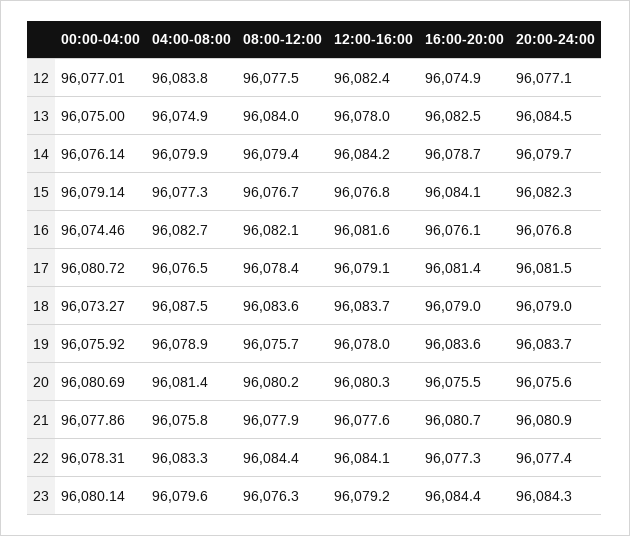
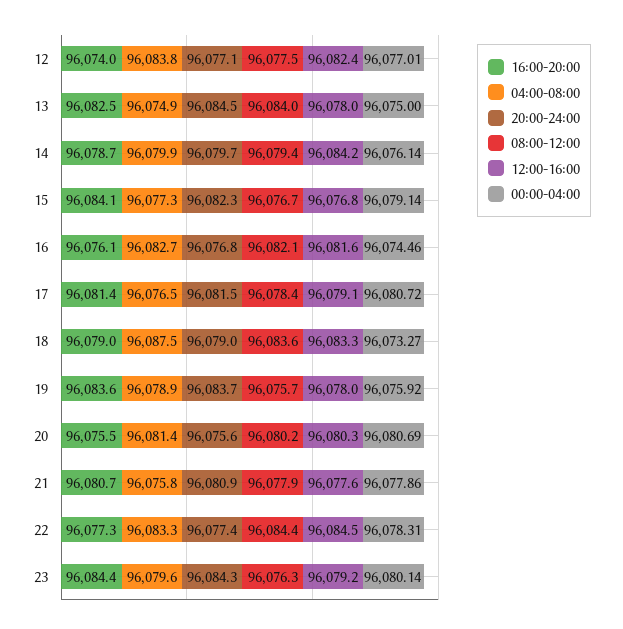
  {
    "00:00-04:00": {
      "12": 96077.01,
      "13": 96075,
      "14": 96076.14,
      "15": 96079.14,
      "16": 96074.46,
      "17": 96080.72,
      "18": 96073.27,
      "19": 96075.92,
      "20": 96080.69,
      "21": 96077.86,
      "22": 96078.31,
      "23": 96080.14
    },
    "04:00-08:00": {
      "12": 96083.8,
      "13": 96074.9,
      "14": 96079.9,
      "15": 96077.3,
      "16": 96082.7,
      "17": 96076.5,
      "18": 96087.5,
      "19": 96078.9,
      "20": 96081.4,
      "21": 96075.8,
      "22": 96083.3,
      "23": 96079.6
    },
    "08:00-12:00": {
      "12": 96077.5,
      "13": 96084,
      "14": 96079.4,
      "15": 96076.7,
      "16": 96082.1,
      "17": 96078.4,
      "18": 96083.6,
      "19": 96075.7,
      "20": 96080.2,
      "21": 96077.9,
      "22": 96084.4,
      "23": 96076.3
    },
    "12:00-16:00": {
      "12": 96082.4,
      "13": 96078,
      "14": 96084.2,
      "15": 96076.8,
      "16": 96081.6,
      "17": 96079.1,
-     "18": 96083.7,
+     "18": 96083.3,
      "19": 96078,
      "20": 96080.3,
      "21": 96077.6,
-     "22": 96084.1,
+     "22": 96084.5,
      "23": 96079.2
    },
    "16:00-20:00": {
-     "12": 96074.9,
+     "12": 96074,
      "13": 96082.5,
      "14": 96078.7,
      "15": 96084.1,
      "16": 96076.1,
      "17": 96081.4,
      "18": 96079,
      "19": 96083.6,
      "20": 96075.5,
      "21": 96080.7,
      "22": 96077.3,
      "23": 96084.4
    },
    "20:00-24:00": {
      "12": 96077.1,
      "13": 96084.5,
      "14": 96079.7,
      "15": 96082.3,
      "16": 96076.8,
      "17": 96081.5,
      "18": 96079,
      "19": 96083.7,
      "20": 96075.6,
      "21": 96080.9,
      "22": 96077.4,
      "23": 96084.3
    }
  }

